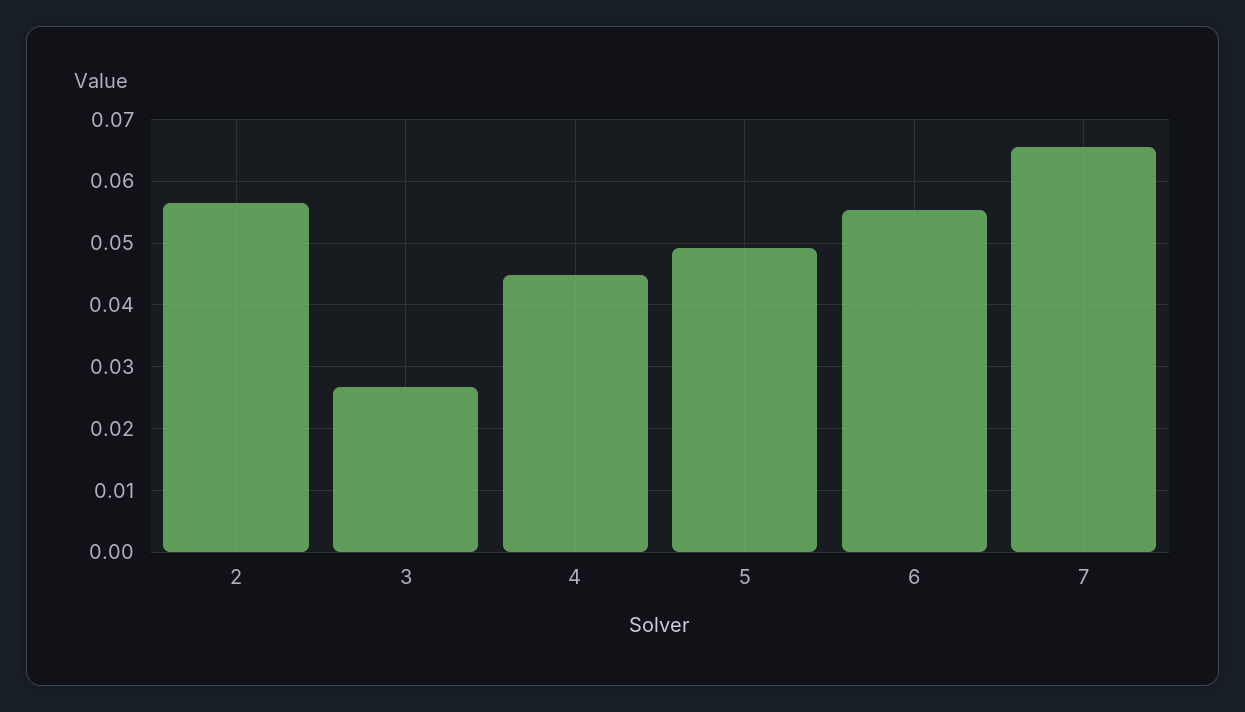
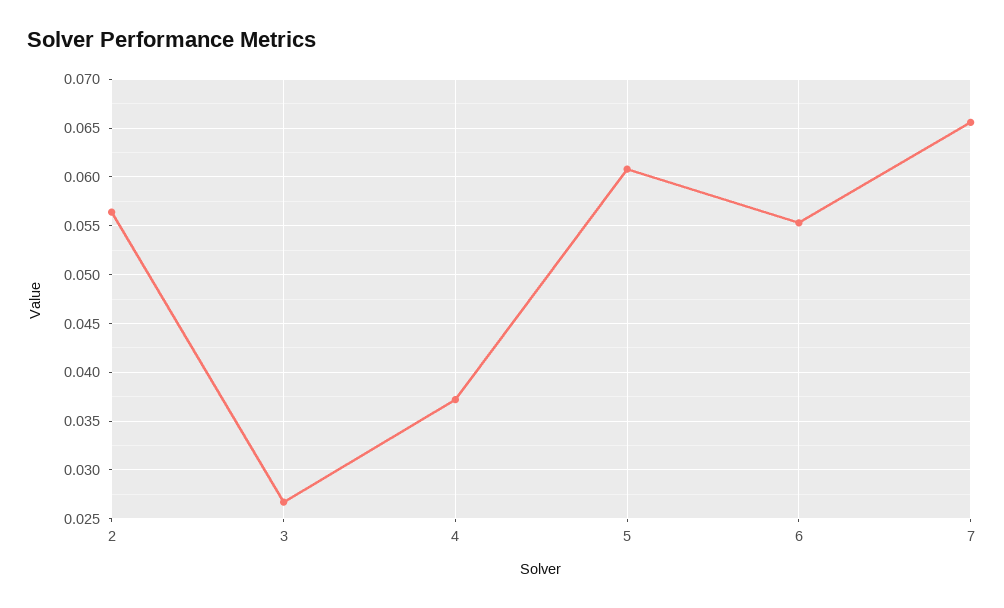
  {
    "2": 0.056,
    "3": 0.027,
-   "4": 0.045,
+   "4": 0.037,
-   "5": 0.049,
+   "5": 0.061,
    "6": 0.055,
    "7": 0.066
  }

